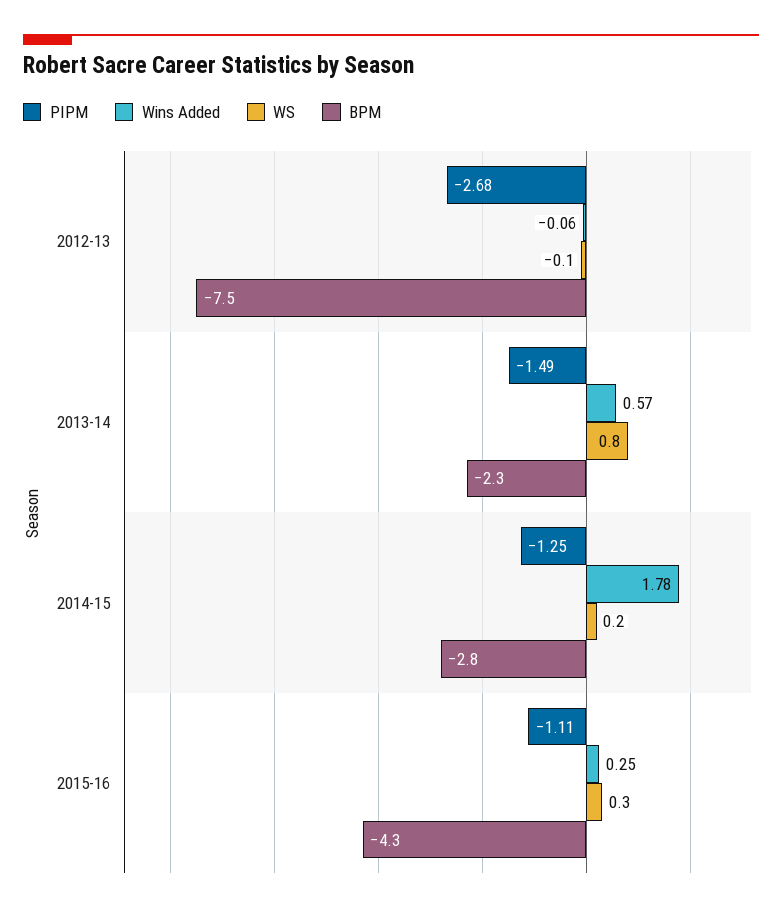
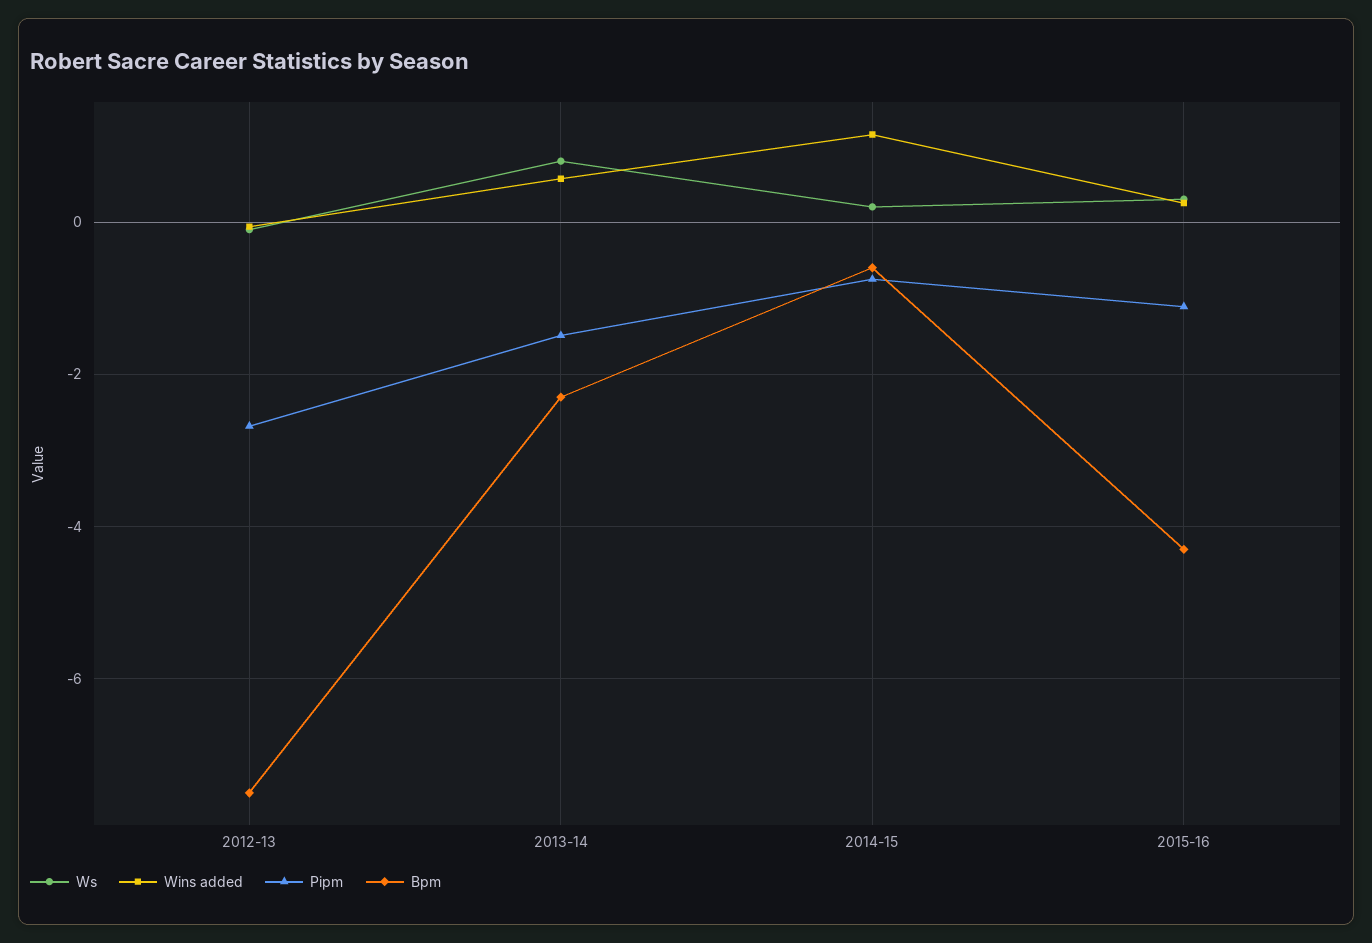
  {
    "PIPM": {
      "2012-13": -2.68,
      "2013-14": -1.49,
-     "2014-15": -1.25,
+     "2014-15": -0.8,
      "2015-16": -1.11
    },
    "Wins Added": {
      "2012-13": -0.06,
      "2013-14": 0.57,
-     "2014-15": 1.78,
+     "2014-15": 1.2,
      "2015-16": 0.25
    },
    "WS": {
      "2012-13": -0.1,
      "2013-14": 0.8,
      "2014-15": 0.2,
      "2015-16": 0.3
    },
    "BPM": {
      "2012-13": -7.5,
      "2013-14": -2.3,
-     "2014-15": -2.8,
+     "2014-15": -0.6,
      "2015-16": -4.3
    }
  }

